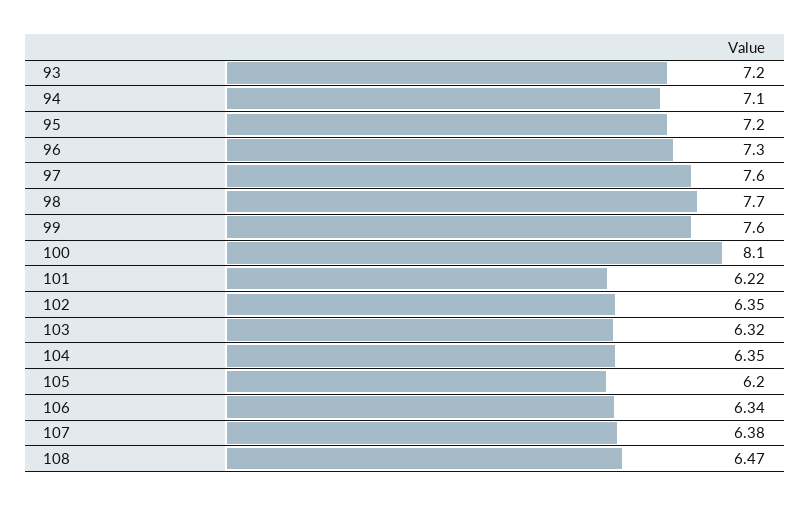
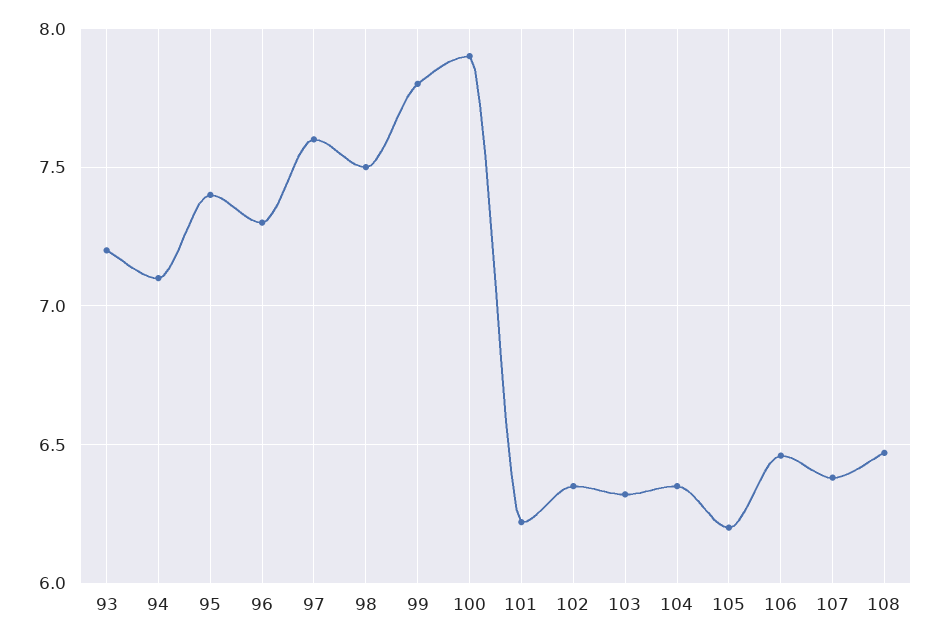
  {
    "93": 7.2,
    "94": 7.1,
-   "95": 7.2,
+   "95": 7.4,
    "96": 7.3,
    "97": 7.6,
-   "98": 7.7,
+   "98": 7.5,
-   "99": 7.6,
+   "99": 7.8,
-   "100": 8.1,
+   "100": 7.9,
    "101": 6.22,
    "102": 6.35,
    "103": 6.32,
    "104": 6.35,
    "105": 6.2,
-   "106": 6.34,
+   "106": 6.45,
    "107": 6.38,
    "108": 6.47
  }

